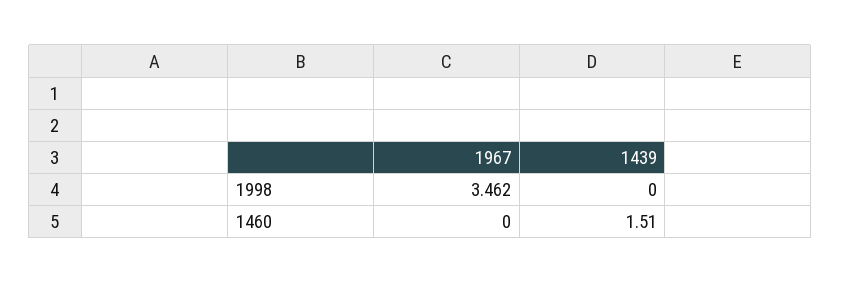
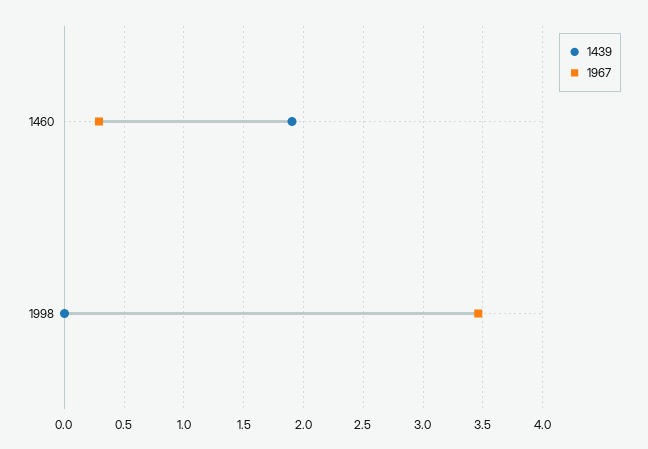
  {
    "1967": {
      "1998": 3.462,
-     "1460": 0
+     "1460": 0.3
    },
    "1439": {
      "1998": 0,
-     "1460": 1.51
+     "1460": 1.9
    }
  }

